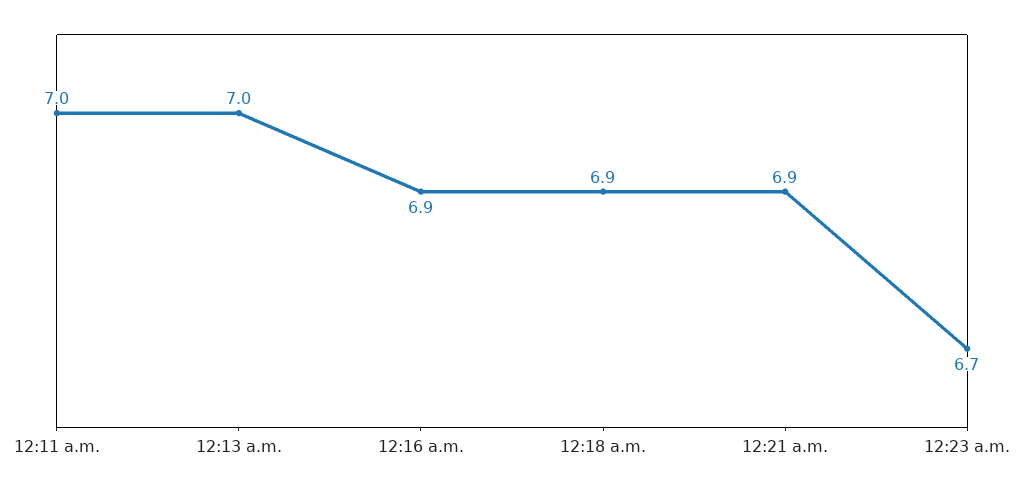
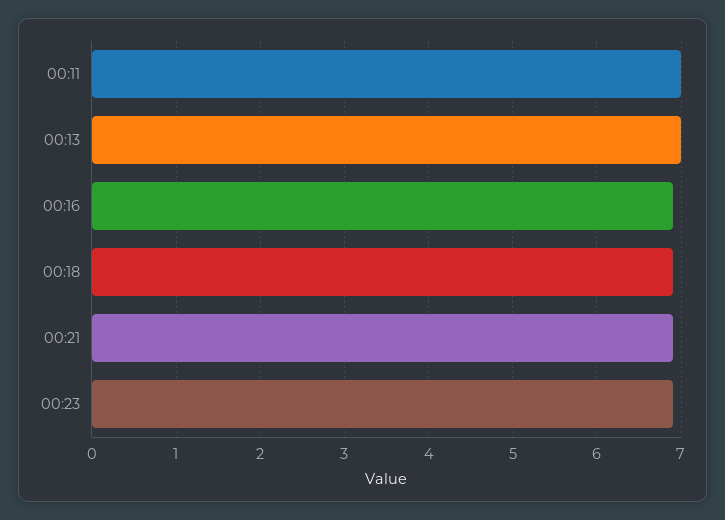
  {
    "12:11 a.m.": 7,
    "12:13 a.m.": 7,
    "12:16 a.m.": 6.9,
    "12:18 a.m.": 6.9,
    "12:21 a.m.": 6.9,
-   "12:23 a.m.": 6.7
+   "12:23 a.m.": 6.9
  }

